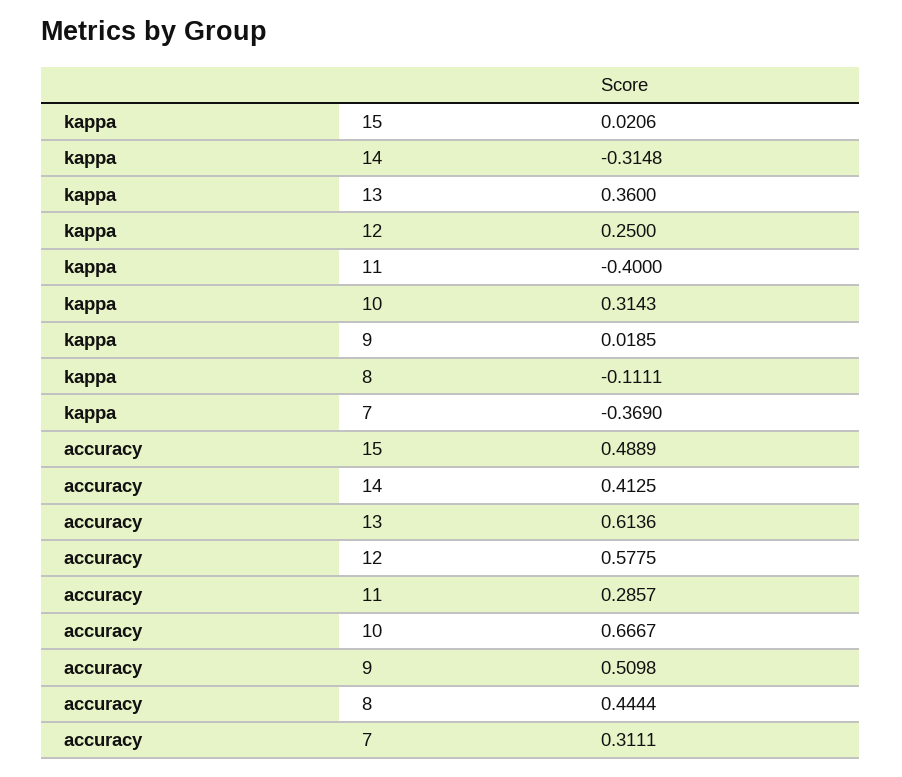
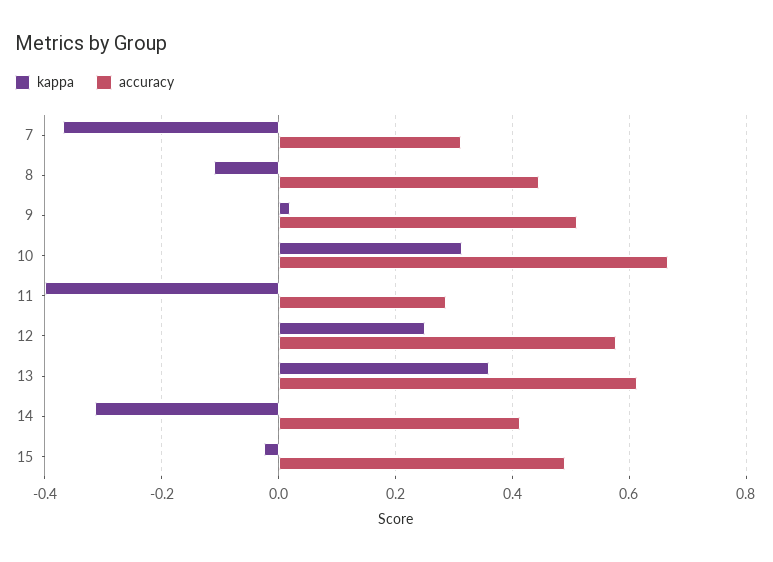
  {
    "kappa": {
-     "15": 0.0206,
+     "15": -0.02,
      "14": -0.3148,
      "13": 0.36,
      "12": 0.25,
      "11": -0.4,
      "10": 0.3143,
      "9": 0.0185,
      "8": -0.1111,
      "7": -0.369
    },
    "accuracy": {
      "15": 0.4889,
      "14": 0.4125,
      "13": 0.6136,
      "12": 0.5775,
      "11": 0.2857,
      "10": 0.6667,
      "9": 0.5098,
      "8": 0.4444,
      "7": 0.3111
    }
  }

